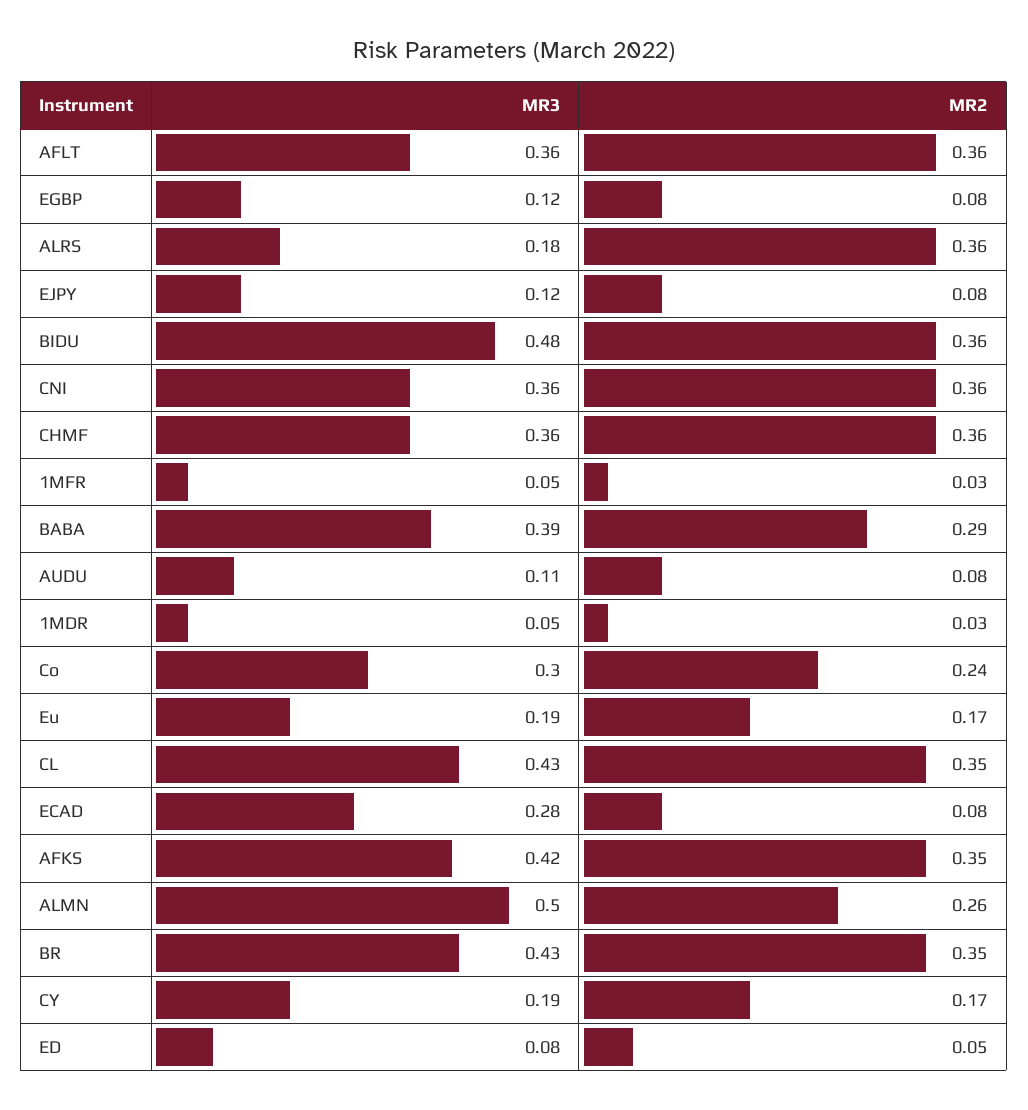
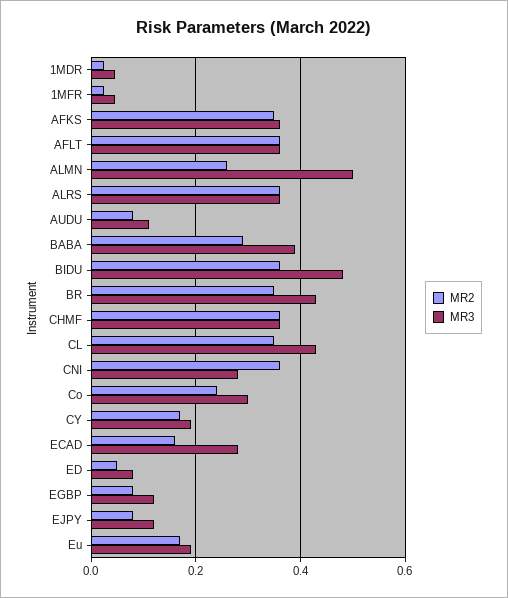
  {
    "MR3": {
      "AFLT": 0.36,
      "EGBP": 0.12,
-     "ALRS": 0.18,
+     "ALRS": 0.36,
      "EJPY": 0.12,
      "BIDU": 0.48,
-     "CNI": 0.36,
+     "CNI": 0.28,
      "CHMF": 0.36,
      "1MFR": 0.05,
      "BABA": 0.39,
      "AUDU": 0.11,
      "1MDR": 0.05,
      "Co": 0.3,
      "Eu": 0.19,
      "CL": 0.43,
      "ECAD": 0.28,
-     "AFKS": 0.42,
+     "AFKS": 0.36,
      "ALMN": 0.5,
      "BR": 0.43,
      "CY": 0.19,
      "ED": 0.08
    },
    "MR2": {
      "AFLT": 0.36,
      "EGBP": 0.08,
      "ALRS": 0.36,
      "EJPY": 0.08,
      "BIDU": 0.36,
      "CNI": 0.36,
      "CHMF": 0.36,
      "1MFR": 0.03,
      "BABA": 0.29,
      "AUDU": 0.08,
      "1MDR": 0.03,
      "Co": 0.24,
      "Eu": 0.17,
      "CL": 0.35,
-     "ECAD": 0.08,
+     "ECAD": 0.16,
      "AFKS": 0.35,
      "ALMN": 0.26,
      "BR": 0.35,
      "CY": 0.17,
      "ED": 0.05
    }
  }

